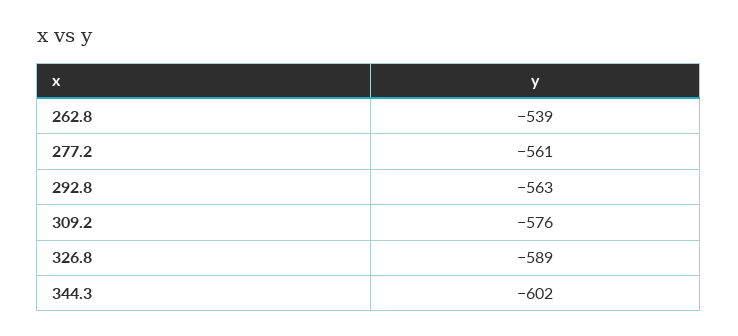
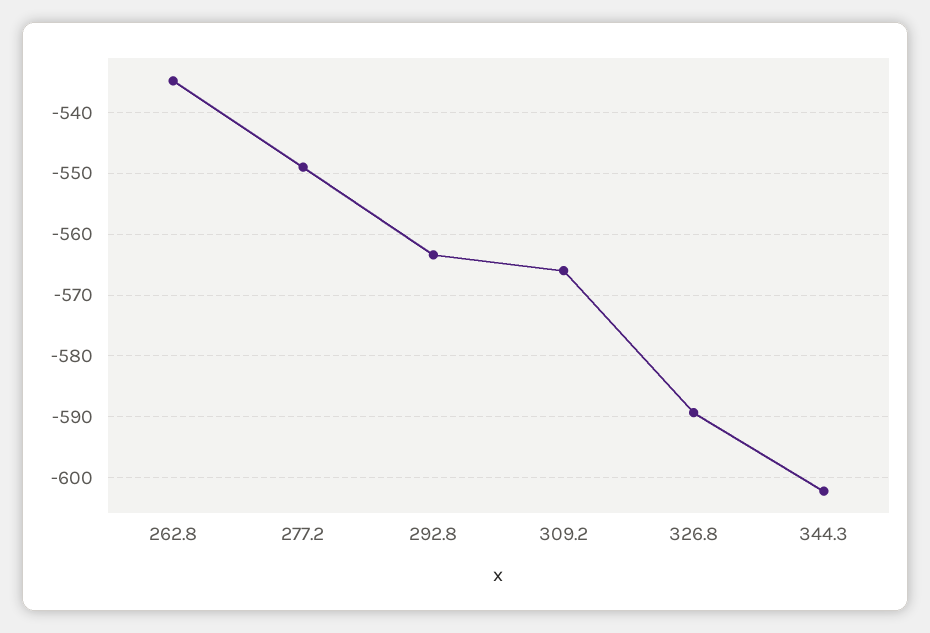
  {
-   "262.8": -539,
+   "262.8": -535,
-   "277.2": -561,
+   "277.2": -549,
    "292.8": -563,
-   "309.2": -576,
+   "309.2": -566,
    "326.8": -589,
    "344.3": -602
  }

